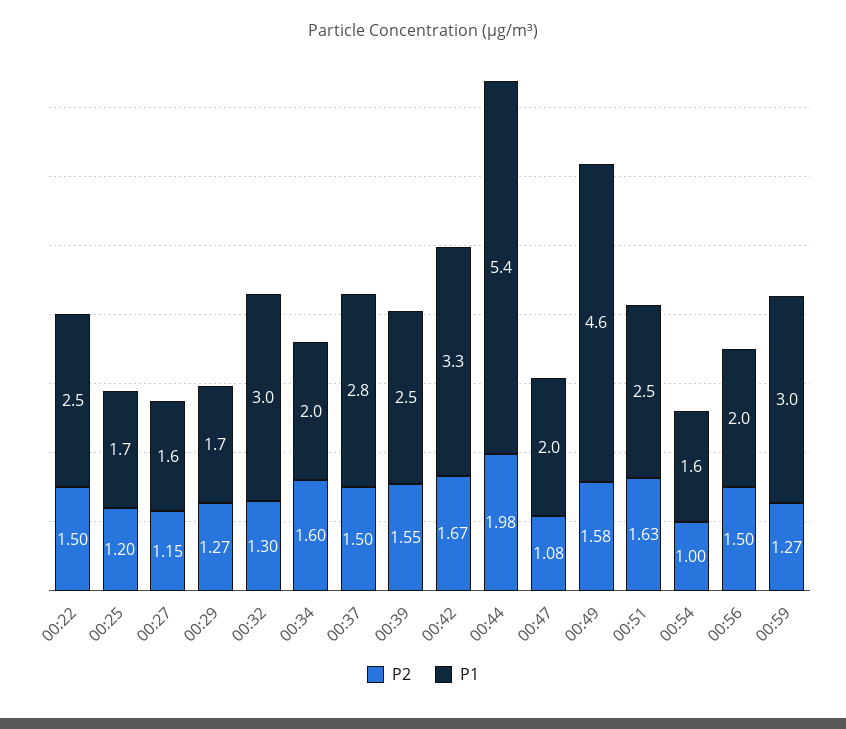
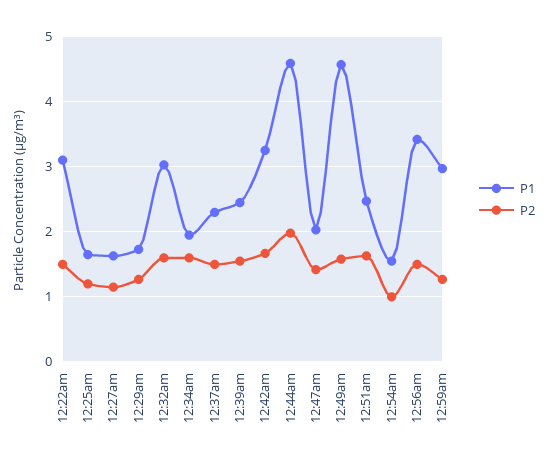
  {
    "P2": {
      "00:22": 1.5,
      "00:25": 1.2,
      "00:27": 1.15,
      "00:29": 1.27,
-     "00:32": 1.3,
+     "00:32": 1.6,
      "00:34": 1.6,
      "00:37": 1.5,
      "00:39": 1.55,
      "00:42": 1.67,
      "00:44": 1.98,
-     "00:47": 1.08,
+     "00:47": 1.4,
      "00:49": 1.58,
      "00:51": 1.63,
      "00:54": 1,
      "00:56": 1.5,
      "00:59": 1.27
    },
    "P1": {
-     "00:22": 2.5,
+     "00:22": 3.1,
      "00:25": 1.7,
      "00:27": 1.6,
      "00:29": 1.7,
      "00:32": 3,
      "00:34": 2,
-     "00:37": 2.8,
+     "00:37": 2.3,
      "00:39": 2.5,
      "00:42": 3.3,
-     "00:44": 5.4,
+     "00:44": 4.6,
      "00:47": 2,
      "00:49": 4.6,
      "00:51": 2.5,
      "00:54": 1.6,
-     "00:56": 2,
+     "00:56": 3.4,
      "00:59": 3
    }
  }

